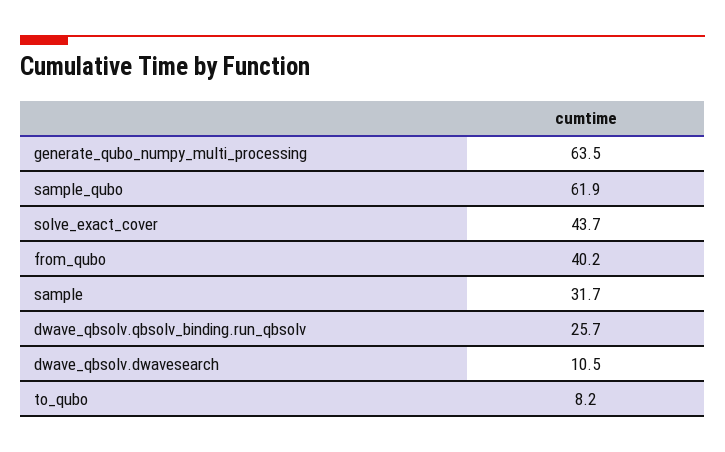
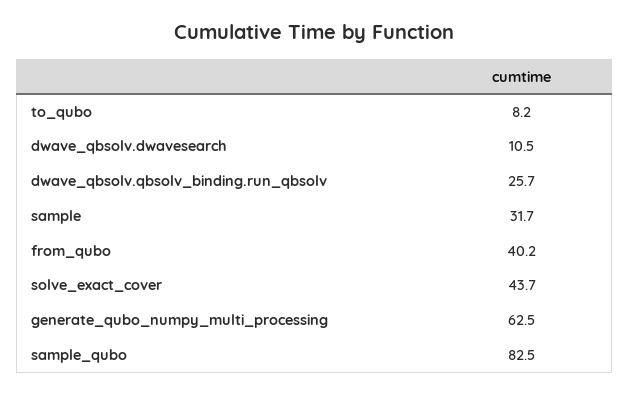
  {
-   "generate_qubo_numpy_multi_processing": 63.5,
+   "generate_qubo_numpy_multi_processing": 62.5,
-   "sample_qubo": 61.9,
+   "sample_qubo": 82.5,
    "solve_exact_cover": 43.7,
    "from_qubo": 40.2,
    "sample": 31.7,
    "dwave_qbsolv.qbsolv_binding.run_qbsolv": 25.7,
    "dwave_qbsolv.dwavesearch": 10.5,
    "to_qubo": 8.2
  }

